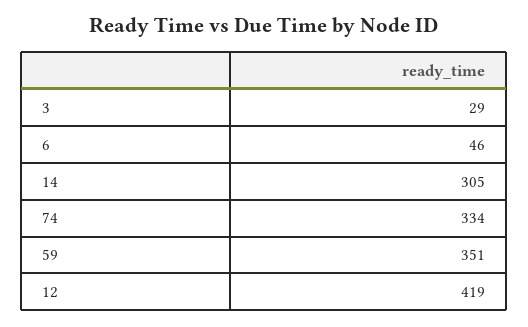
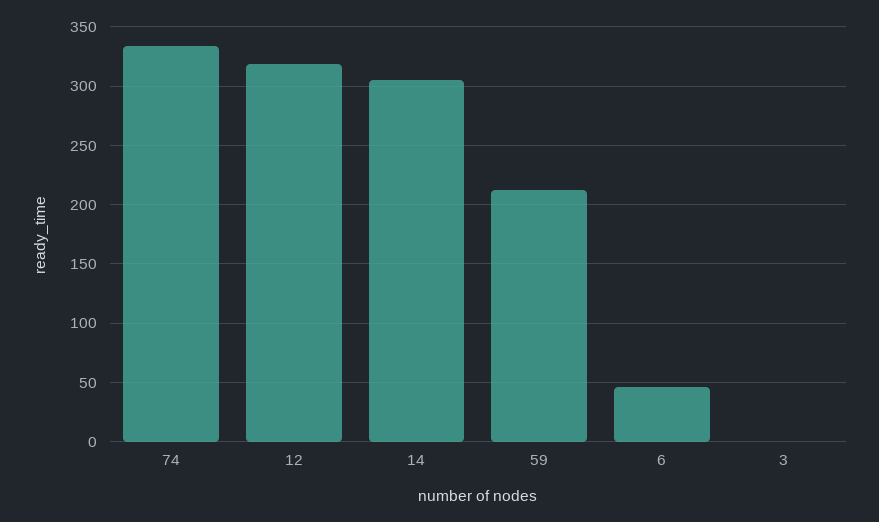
  {
-   "3": 29,
+   "3": 0,
    "6": 46,
    "14": 305,
    "74": 334,
-   "59": 351,
+   "59": 210,
-   "12": 419
+   "12": 320
  }

